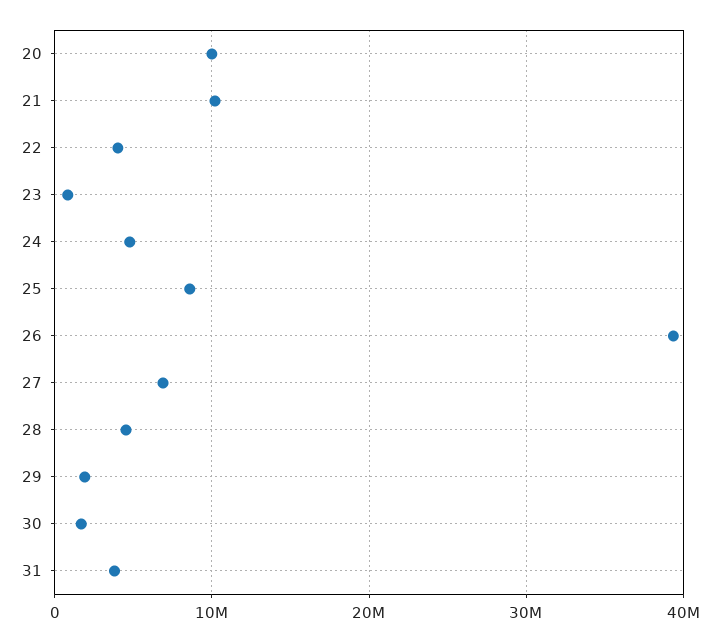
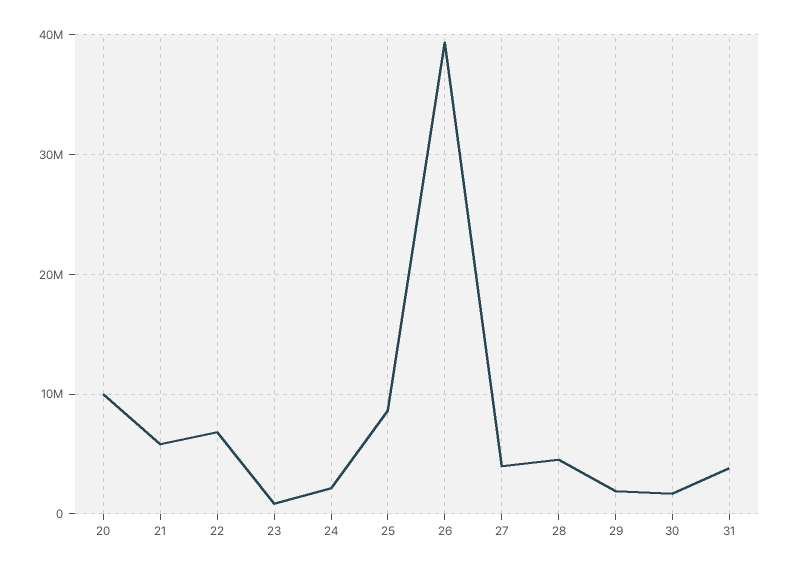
  {
    "20": 10000000,
-   "21": 10000000,
+   "21": 6000000,
-   "22": 4000000,
+   "22": 7000000,
    "23": 1000000,
-   "24": 5000000,
+   "24": 2000000,
    "25": 9000000,
    "26": 39000000,
-   "27": 7000000,
+   "27": 4000000,
    "28": 5000000,
    "29": 2000000,
    "30": 2000000,
    "31": 4000000
  }

